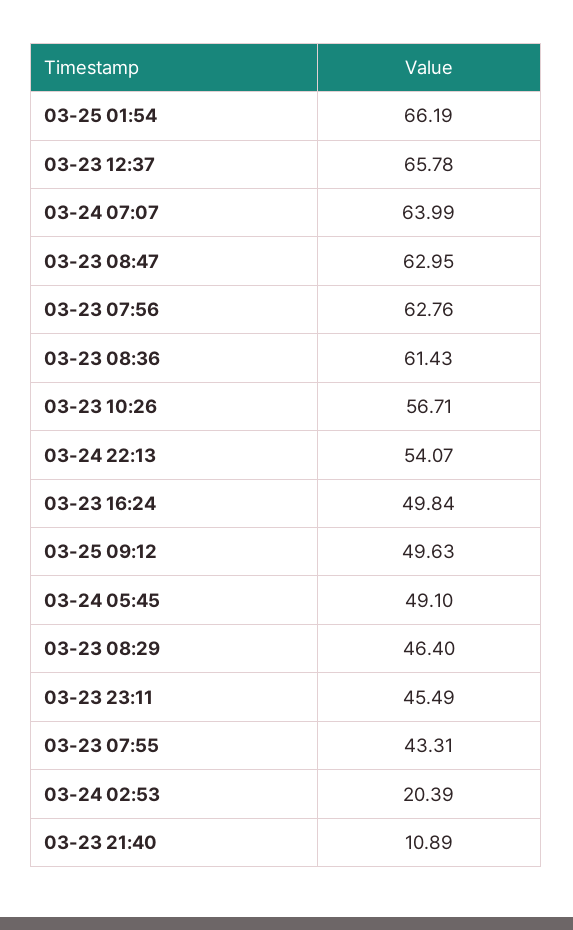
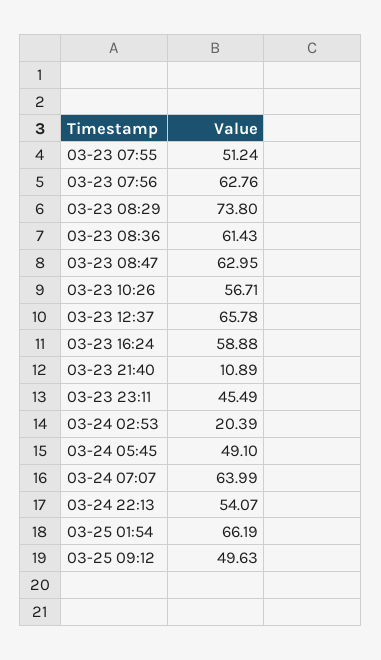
  {
    "03-25 01:54": 66.19,
    "03-23 12:37": 65.78,
    "03-24 07:07": 63.99,
    "03-23 08:47": 62.95,
    "03-23 07:56": 62.76,
    "03-23 08:36": 61.43,
    "03-23 10:26": 56.71,
    "03-24 22:13": 54.07,
-   "03-23 16:24": 49.84,
+   "03-23 16:24": 58.88,
    "03-25 09:12": 49.63,
    "03-24 05:45": 49.1,
-   "03-23 08:29": 46.4,
+   "03-23 08:29": 73.8,
    "03-23 23:11": 45.49,
-   "03-23 07:55": 43.31,
+   "03-23 07:55": 51.24,
    "03-24 02:53": 20.39,
    "03-23 21:40": 10.89
  }

